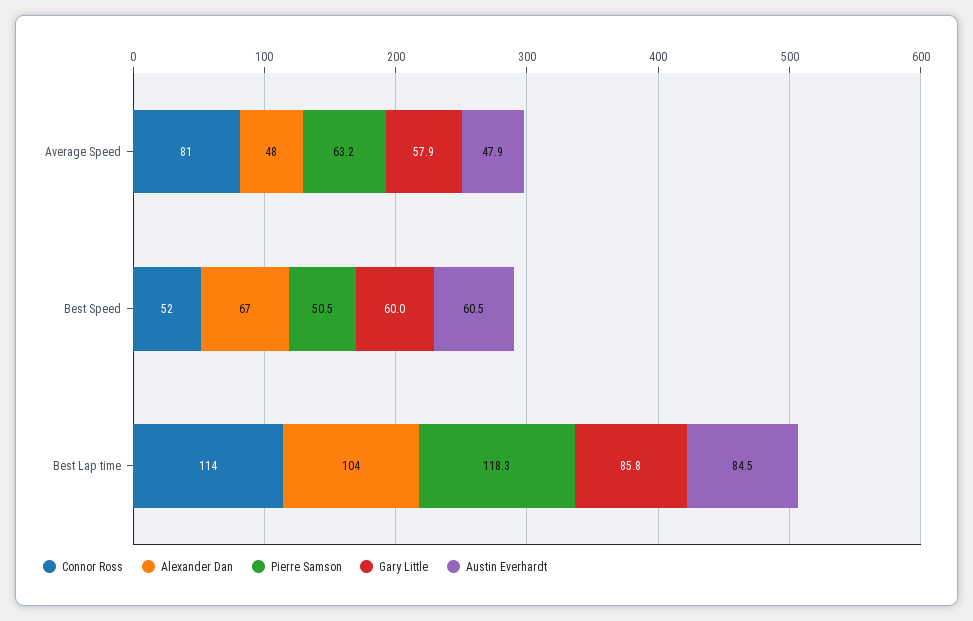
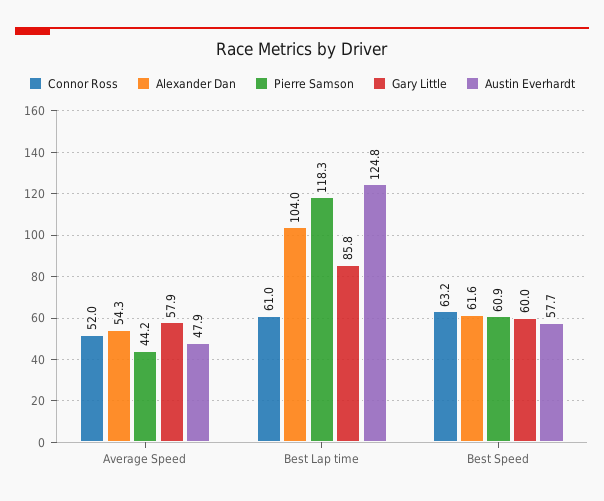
  {
    "Connor Ross": {
-     "Average Speed": 81,
+     "Average Speed": 52,
-     "Best Speed": 52,
+     "Best Speed": 63.2,
-     "Best Lap time": 114
+     "Best Lap time": 61
    },
    "Alexander Dan": {
-     "Average Speed": 48,
+     "Average Speed": 54.3,
-     "Best Speed": 67,
+     "Best Speed": 61.6,
      "Best Lap time": 104
    },
    "Pierre Samson": {
-     "Average Speed": 63.2,
+     "Average Speed": 44.2,
-     "Best Speed": 50.5,
+     "Best Speed": 60.9,
      "Best Lap time": 118.3
    },
    "Gary Little": {
      "Average Speed": 57.9,
      "Best Speed": 60,
      "Best Lap time": 85.8
    },
    "Austin Everhardt": {
      "Average Speed": 47.9,
-     "Best Speed": 60.5,
+     "Best Speed": 57.7,
-     "Best Lap time": 84.5
+     "Best Lap time": 124.8
    }
  }

